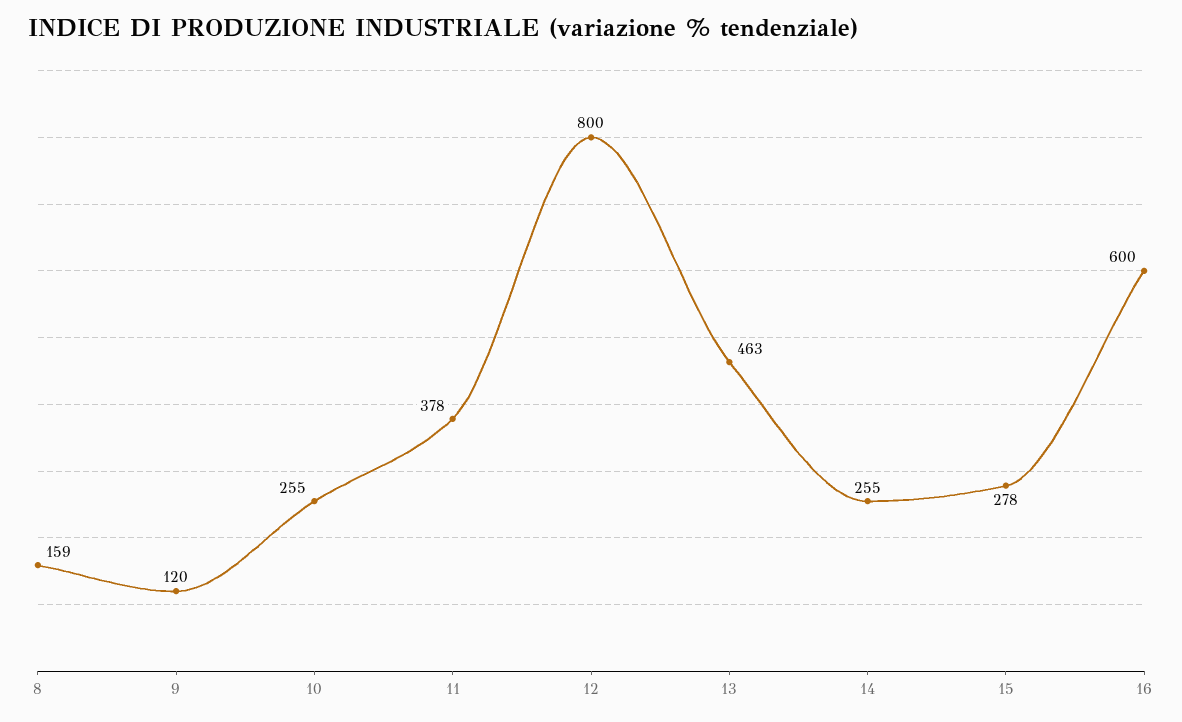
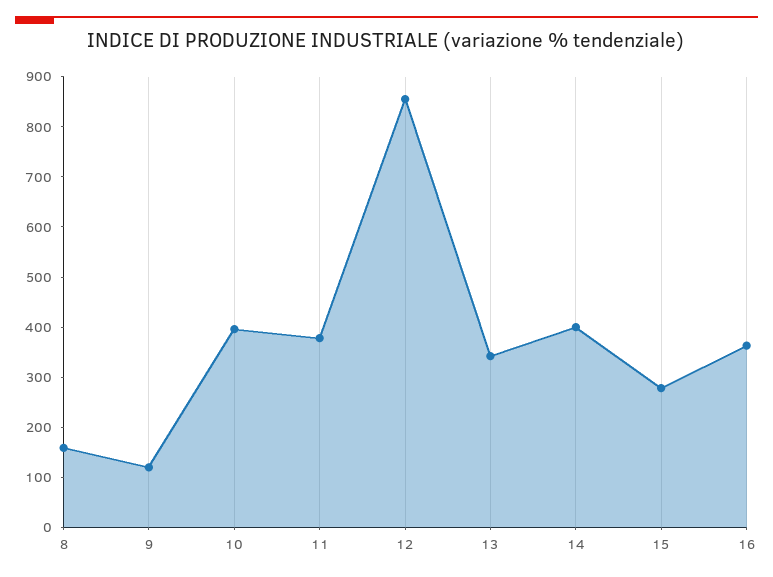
  {
    "8": 159,
    "9": 120,
-   "10": 255,
+   "10": 400,
    "11": 378,
-   "12": 800,
+   "12": 860,
-   "13": 463,
+   "13": 340,
-   "14": 255,
+   "14": 400,
    "15": 278,
-   "16": 600
+   "16": 360
  }

